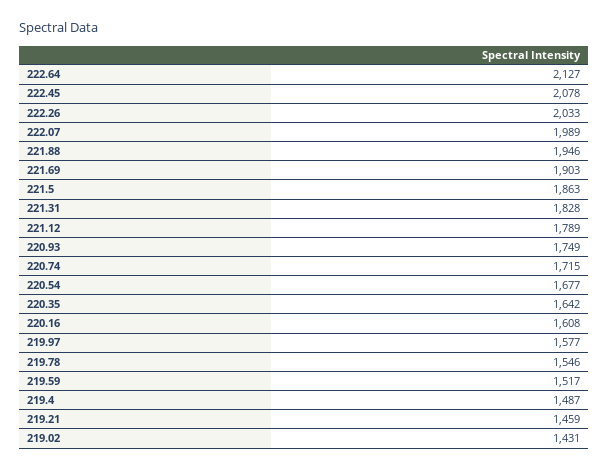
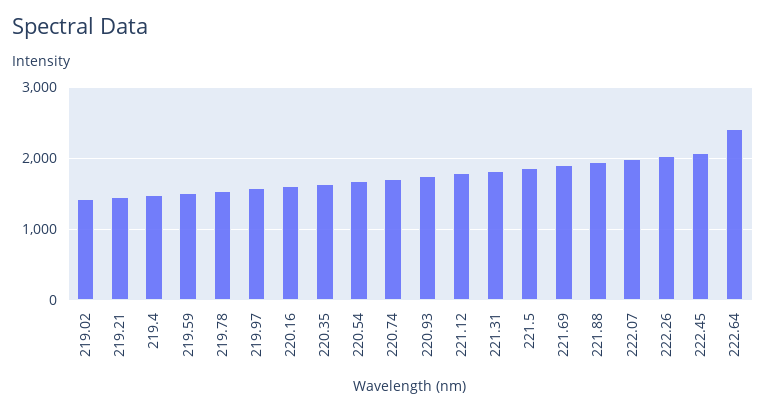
  {
-   "222.64": 2127,
+   "222.64": 2400,
    "222.45": 2078,
    "222.26": 2033,
    "222.07": 1989,
    "221.88": 1946,
    "221.69": 1903,
    "221.5": 1863,
    "221.31": 1828,
    "221.12": 1789,
    "220.93": 1749,
    "220.74": 1715,
    "220.54": 1677,
    "220.35": 1642,
    "220.16": 1608,
    "219.97": 1577,
    "219.78": 1546,
    "219.59": 1517,
    "219.4": 1487,
    "219.21": 1459,
    "219.02": 1431
  }

